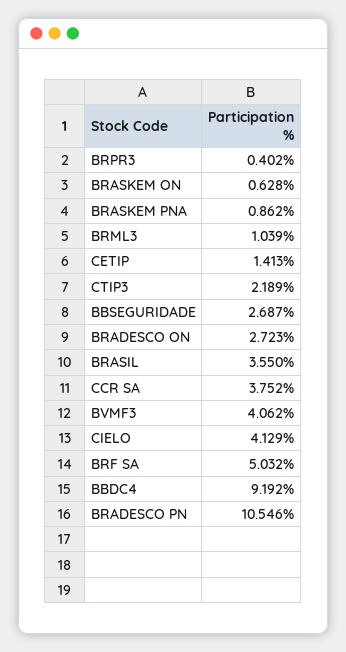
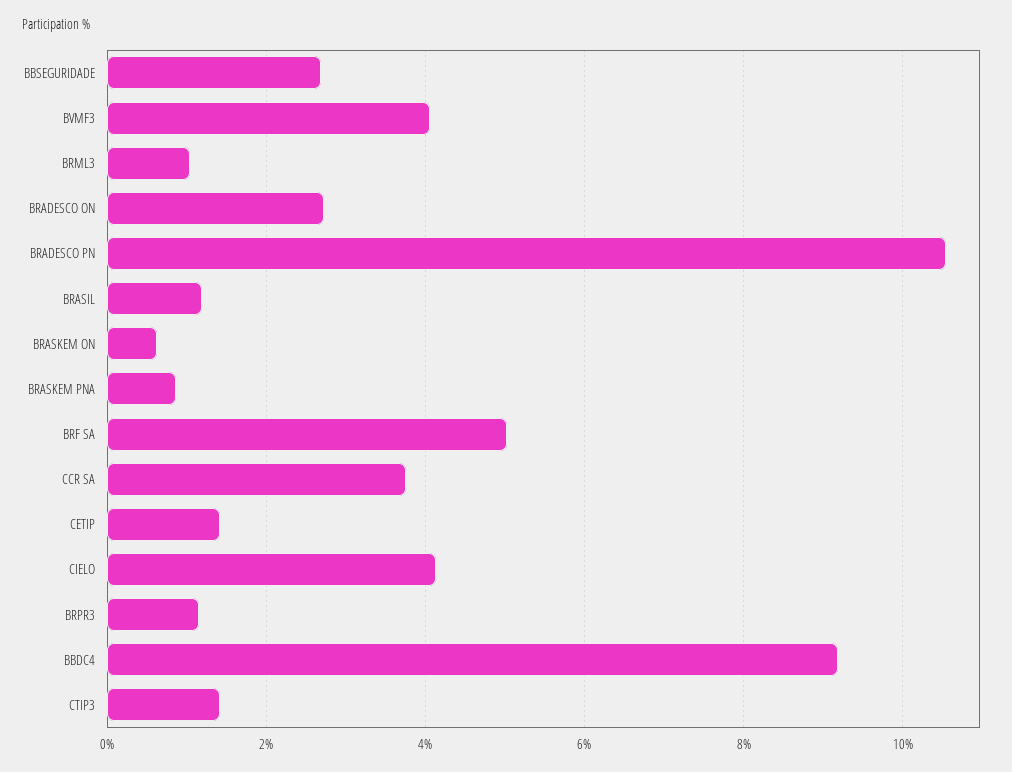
  {
-   "BRPR3": 0.402,
+   "BRPR3": 1.2,
    "BRASKEM ON": 0.628,
    "BRASKEM PNA": 0.862,
    "BRML3": 1.039,
    "CETIP": 1.413,
-   "CTIP3": 2.189,
+   "CTIP3": 1.4,
    "BBSEGURIDADE": 2.687,
    "BRADESCO ON": 2.723,
-   "BRASIL": 3.55,
+   "BRASIL": 1.2,
    "CCR SA": 3.752,
    "BVMF3": 4.062,
    "CIELO": 4.129,
    "BRF SA": 5.032,
    "BBDC4": 9.192,
    "BRADESCO PN": 10.546
  }

